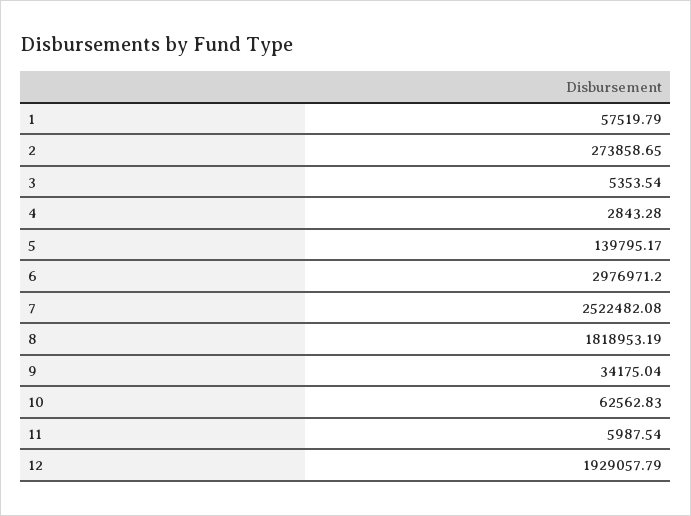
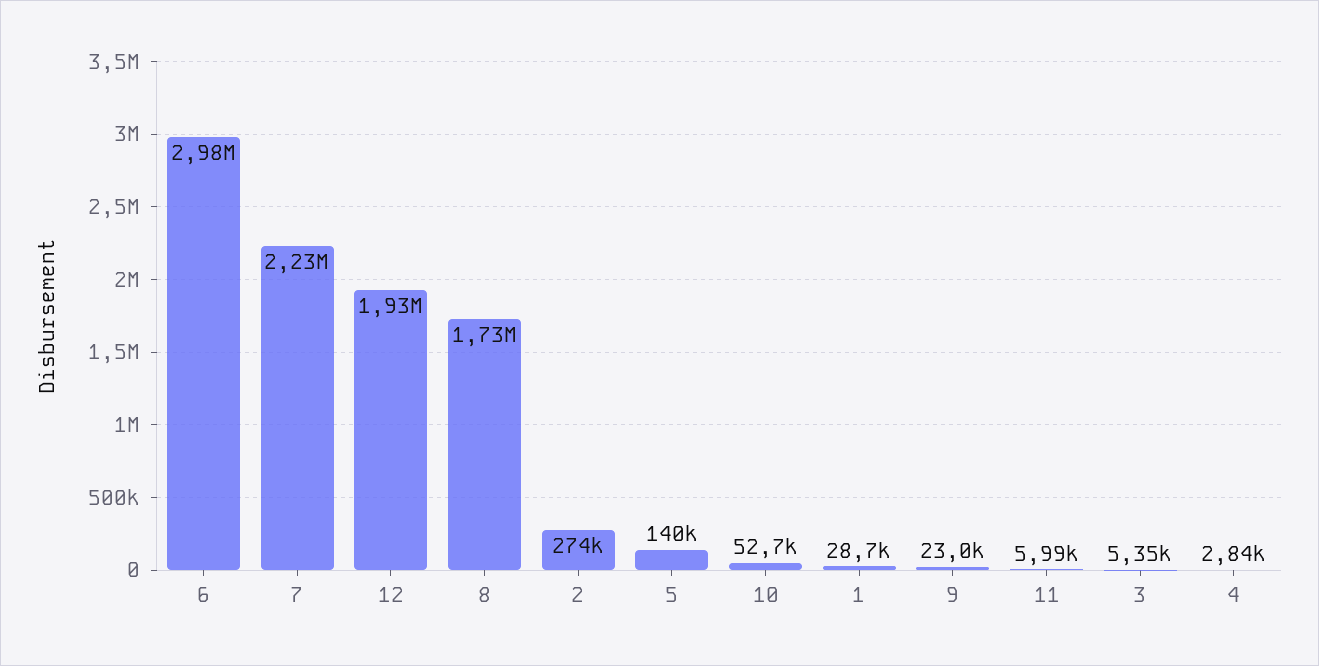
  {
-   "1": 57519.79,
+   "1": 28700,
    "2": 273858.65,
    "3": 5353.54,
    "4": 2843.28,
    "5": 139795.17,
    "6": 2976971.2,
-   "7": 2522482.08,
+   "7": 2230000,
-   "8": 1818953.19,
+   "8": 1730000,
-   "9": 34175.04,
+   "9": 23000,
-   "10": 62562.83,
+   "10": 52700,
    "11": 5987.54,
    "12": 1929057.79
  }

